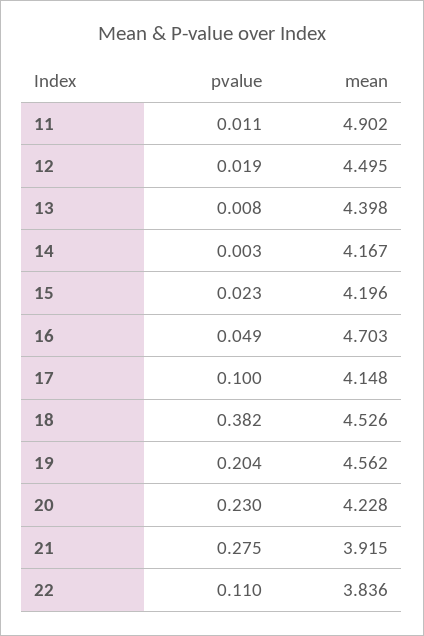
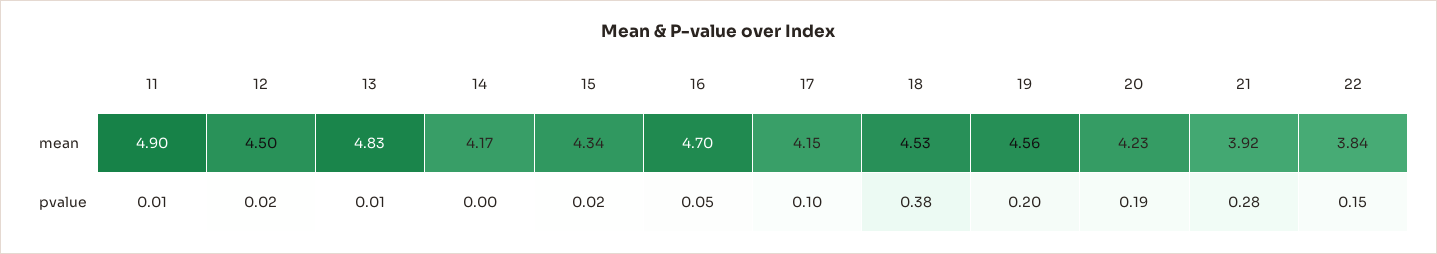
  {
    "pvalue": {
      "11": 0.011,
      "12": 0.019,
      "13": 0.008,
      "14": 0.003,
      "15": 0.023,
      "16": 0.049,
      "17": 0.1,
      "18": 0.382,
      "19": 0.204,
-     "20": 0.23,
+     "20": 0.19,
      "21": 0.275,
-     "22": 0.11
+     "22": 0.15
    },
    "mean": {
      "11": 4.902,
      "12": 4.495,
-     "13": 4.398,
+     "13": 4.83,
      "14": 4.167,
-     "15": 4.196,
+     "15": 4.34,
      "16": 4.703,
      "17": 4.148,
      "18": 4.526,
      "19": 4.562,
      "20": 4.228,
      "21": 3.915,
      "22": 3.836
    }
  }

